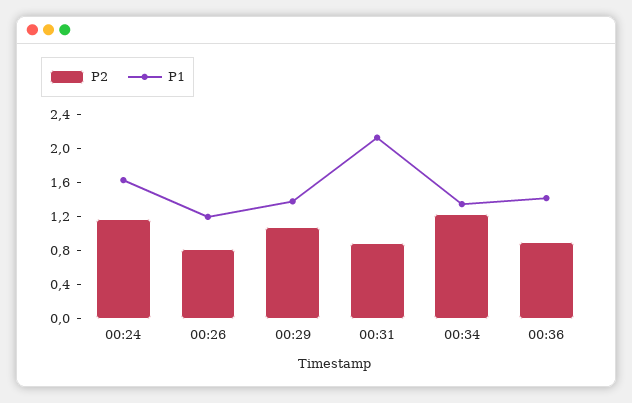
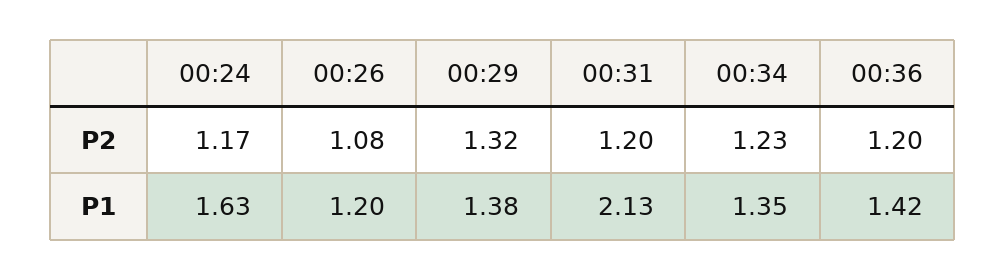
  {
    "P2": {
      "00:24": 1.17,
-     "00:26": 0.8,
+     "00:26": 1.08,
-     "00:29": 1.1,
+     "00:29": 1.32,
-     "00:31": 0.9,
+     "00:31": 1.2,
      "00:34": 1.23,
-     "00:36": 0.9
+     "00:36": 1.2
    },
    "P1": {
      "00:24": 1.63,
      "00:26": 1.2,
      "00:29": 1.38,
      "00:31": 2.13,
      "00:34": 1.35,
      "00:36": 1.42
    }
  }

